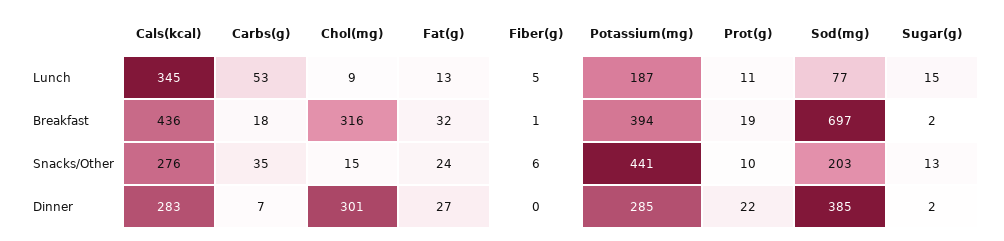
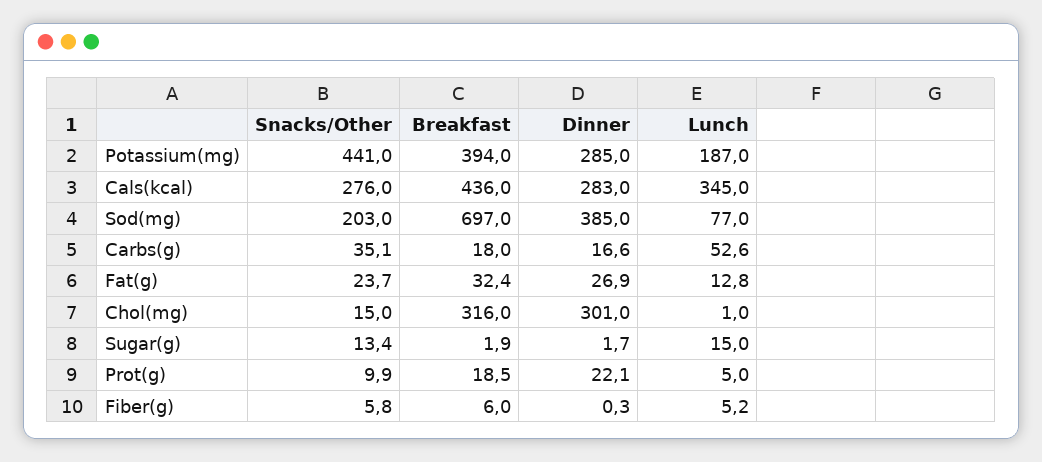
  {
    "Cals(kcal)": {
      "Lunch": 345,
      "Breakfast": 436,
      "Snacks/Other": 276,
      "Dinner": 283
    },
    "Carbs(g)": {
      "Lunch": 52.6,
      "Breakfast": 18,
      "Snacks/Other": 35.1,
-     "Dinner": 7
+     "Dinner": 16.6
    },
    "Chol(mg)": {
-     "Lunch": 9,
+     "Lunch": 1,
      "Breakfast": 316,
      "Snacks/Other": 15,
      "Dinner": 301
    },
    "Fat(g)": {
      "Lunch": 12.8,
      "Breakfast": 32.4,
      "Snacks/Other": 23.7,
      "Dinner": 26.9
    },
    "Fiber(g)": {
      "Lunch": 5.2,
-     "Breakfast": 1,
+     "Breakfast": 6,
      "Snacks/Other": 5.8,
      "Dinner": 0.3
    },
    "Potassium(mg)": {
      "Lunch": 187,
      "Breakfast": 394,
      "Snacks/Other": 441,
      "Dinner": 285
    },
    "Prot(g)": {
-     "Lunch": 11,
+     "Lunch": 5,
      "Breakfast": 18.5,
      "Snacks/Other": 9.9,
      "Dinner": 22.1
    },
    "Sod(mg)": {
      "Lunch": 77,
      "Breakfast": 697,
      "Snacks/Other": 203,
      "Dinner": 385
    },
    "Sugar(g)": {
      "Lunch": 15,
      "Breakfast": 1.9,
      "Snacks/Other": 13.4,
      "Dinner": 1.7
    }
  }

